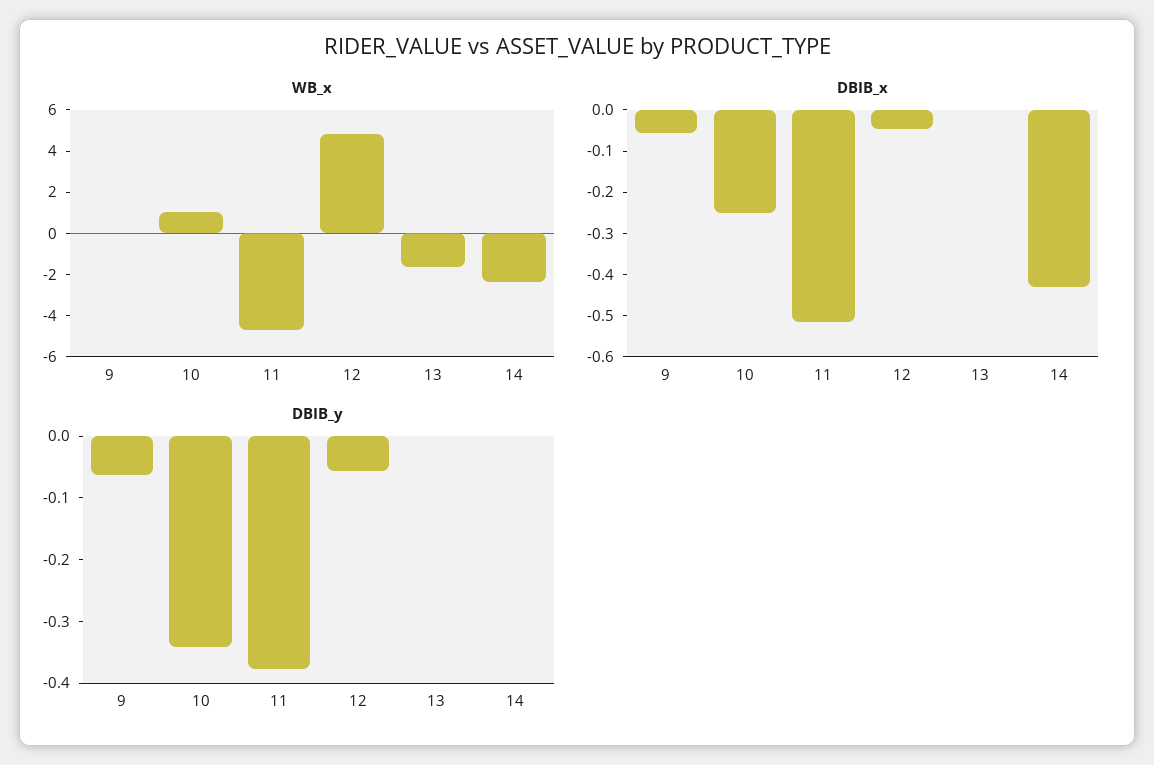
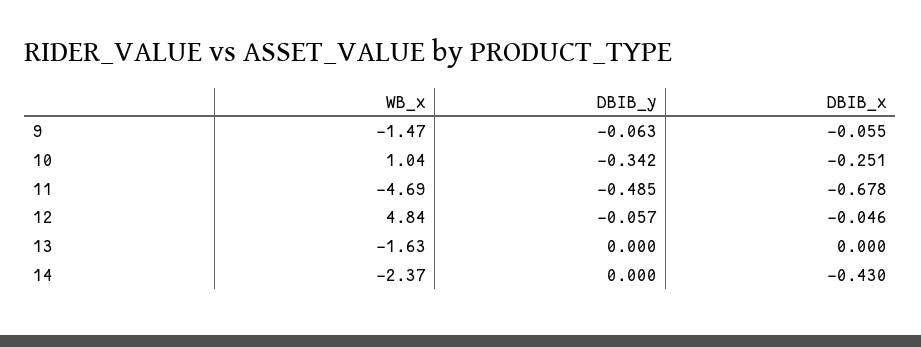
  {
    "WB_x": {
-     "9": 0,
+     "9": -1.47,
      "10": 1.04,
      "11": -4.69,
      "12": 4.84,
      "13": -1.63,
      "14": -2.37
    },
    "DBIB_x": {
      "9": -0.055,
      "10": -0.251,
-     "11": -0.52,
+     "11": -0.678,
      "12": -0.046,
      "13": 0,
      "14": -0.43
    },
    "DBIB_y": {
      "9": -0.063,
      "10": -0.342,
-     "11": -0.38,
+     "11": -0.485,
      "12": -0.057,
      "13": 0,
      "14": 0
    }
  }

